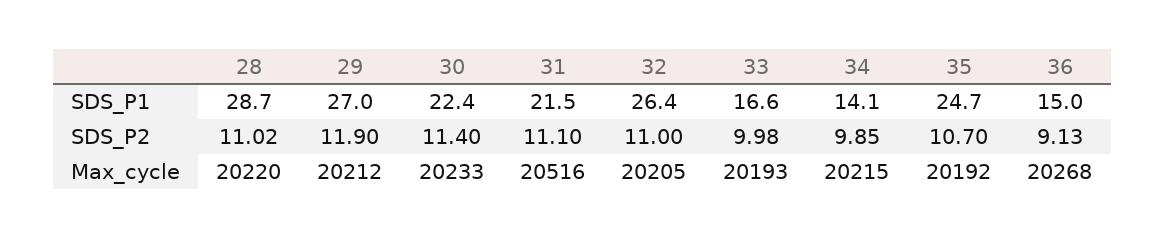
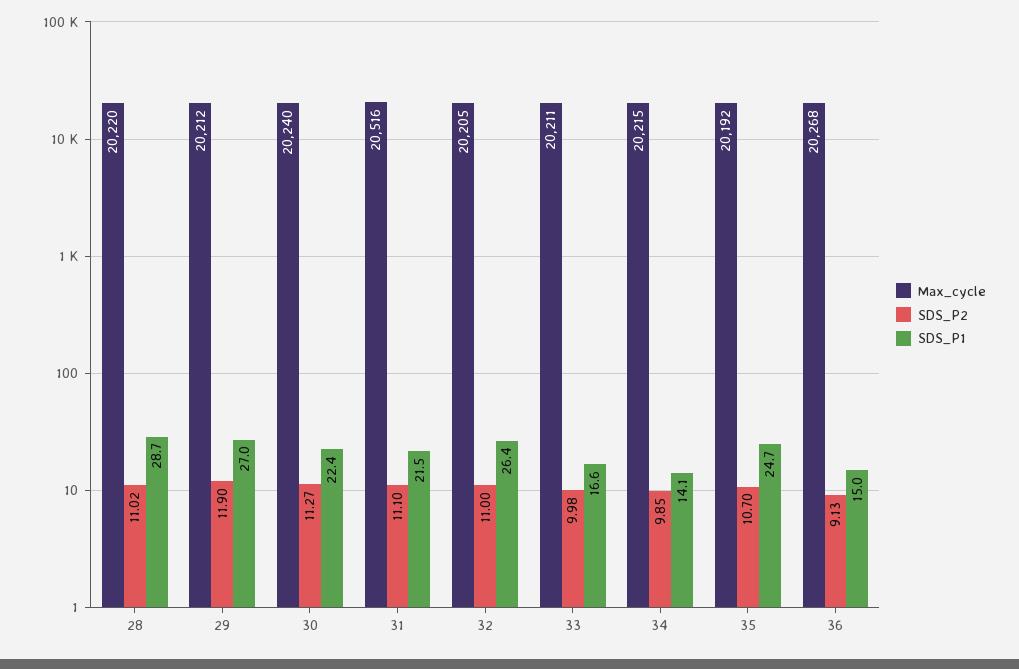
  {
    "SDS_P1": {
      "28": 28.7,
      "29": 27,
      "30": 22.4,
      "31": 21.5,
      "32": 26.4,
      "33": 16.6,
      "34": 14.1,
      "35": 24.7,
      "36": 15
    },
    "SDS_P2": {
      "28": 11.02,
      "29": 11.9,
-     "30": 11.4,
+     "30": 11.27,
      "31": 11.1,
      "32": 11,
      "33": 9.98,
      "34": 9.85,
      "35": 10.7,
      "36": 9.13
    },
    "Max_cycle": {
      "28": 20220,
      "29": 20212,
-     "30": 20233,
+     "30": 20240,
      "31": 20516,
      "32": 20205,
-     "33": 20193,
+     "33": 20211,
      "34": 20215,
      "35": 20192,
      "36": 20268
    }
  }

